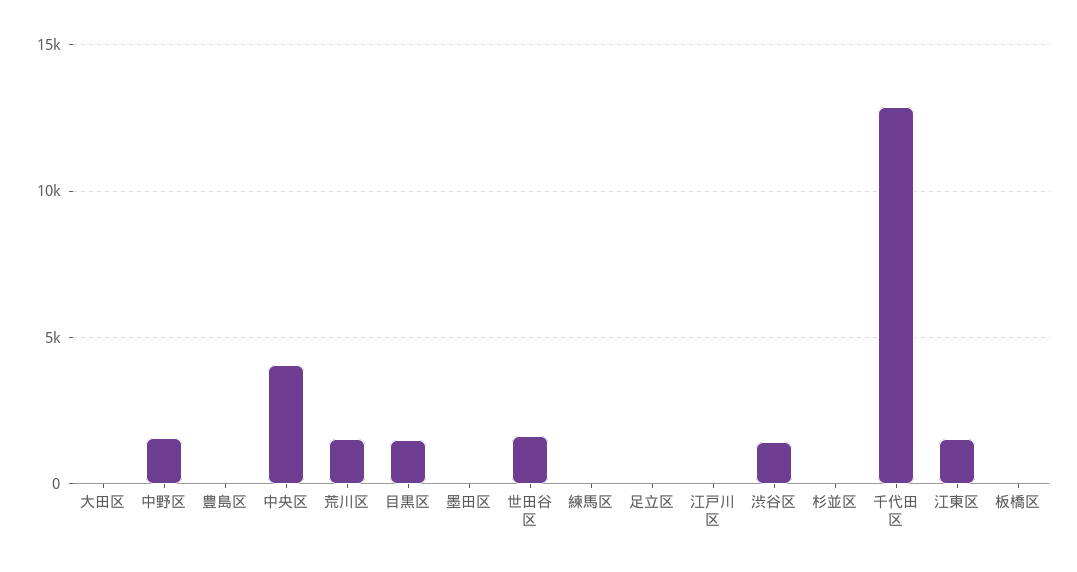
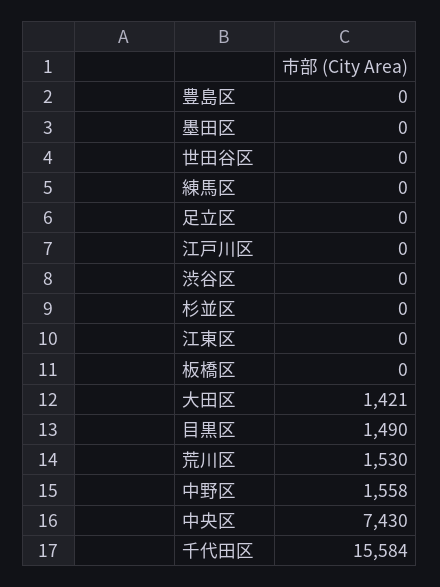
  {
-   "大田区": 0,
+   "大田区": 1421,
    "中野区": 1558,
    "豊島区": 0,
-   "中央区": 4000,
+   "中央区": 7430,
    "荒川区": 1530,
    "目黒区": 1490,
    "墨田区": 0,
-   "世田谷区": 1500,
+   "世田谷区": 0,
    "練馬区": 0,
    "足立区": 0,
    "江戸川区": 0,
-   "渋谷区": 1500,
+   "渋谷区": 0,
    "杉並区": 0,
-   "千代田区": 13000,
+   "千代田区": 15584,
-   "江東区": 1500,
+   "江東区": 0,
    "板橋区": 0
  }

